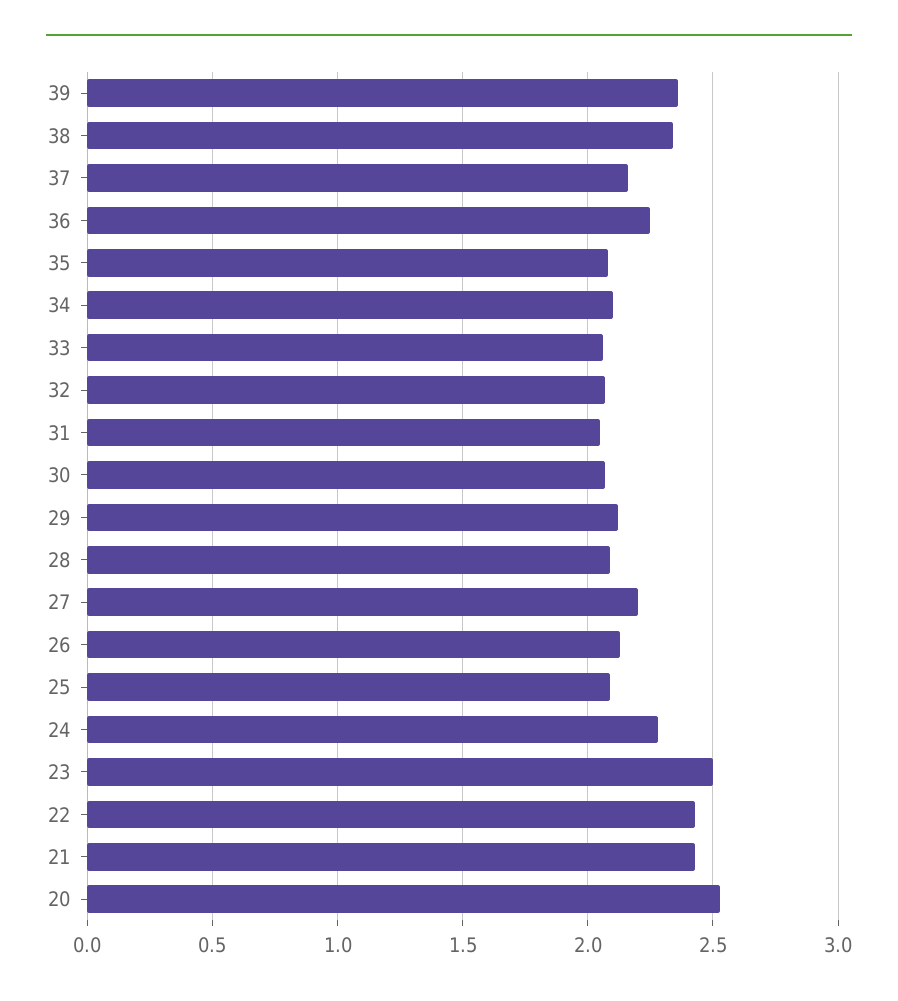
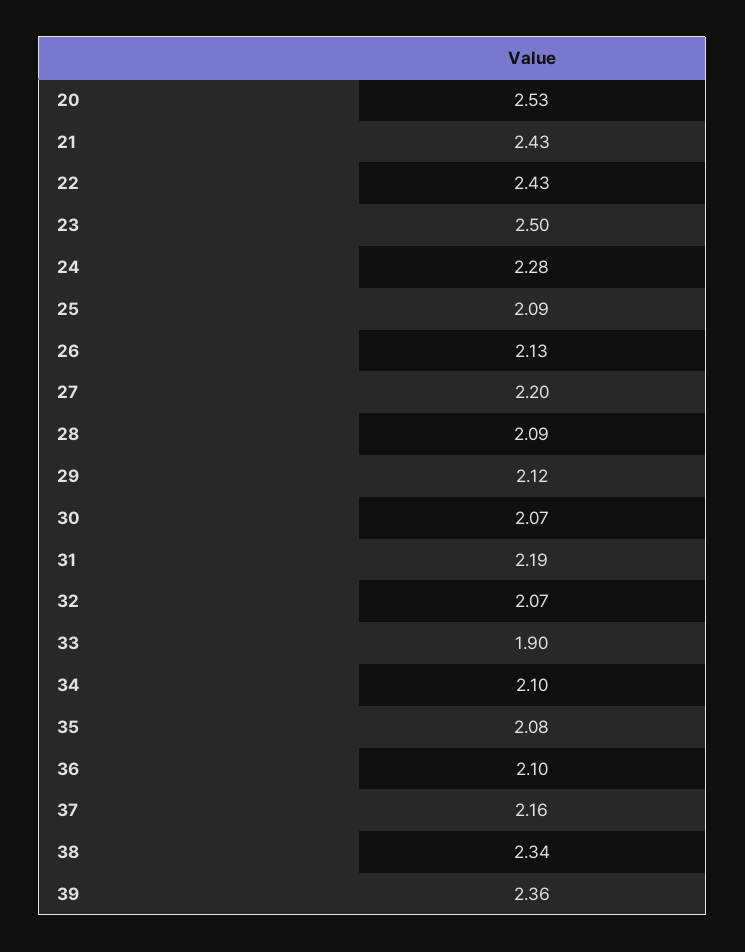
  {
    "39": 2.36,
    "38": 2.34,
    "37": 2.16,
-   "36": 2.25,
+   "36": 2.1,
    "35": 2.08,
    "34": 2.1,
-   "33": 2.05,
+   "33": 1.9,
    "32": 2.07,
-   "31": 2.05,
+   "31": 2.19,
    "30": 2.07,
    "29": 2.12,
    "28": 2.09,
    "27": 2.2,
    "26": 2.13,
    "25": 2.09,
    "24": 2.28,
    "23": 2.5,
    "22": 2.43,
    "21": 2.43,
    "20": 2.53
  }

